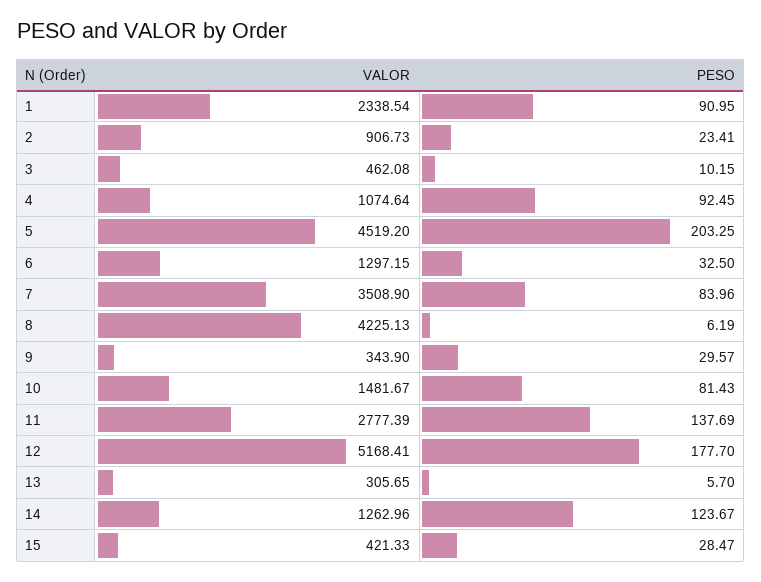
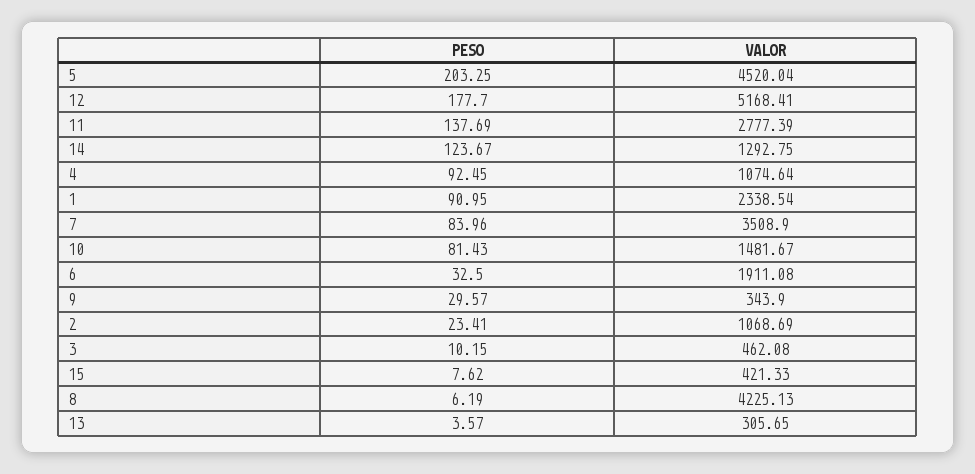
  {
    "VALOR": {
      "1": 2338.54,
-     "2": 906.73,
+     "2": 1068.69,
      "3": 462.08,
      "4": 1074.64,
-     "5": 4519.2,
+     "5": 4520.04,
-     "6": 1297.15,
+     "6": 1911.08,
      "7": 3508.9,
      "8": 4225.13,
      "9": 343.9,
      "10": 1481.67,
      "11": 2777.39,
      "12": 5168.41,
      "13": 305.65,
-     "14": 1262.96,
+     "14": 1292.75,
      "15": 421.33
    },
    "PESO": {
      "1": 90.95,
      "2": 23.41,
      "3": 10.15,
      "4": 92.45,
      "5": 203.25,
      "6": 32.5,
      "7": 83.96,
      "8": 6.19,
      "9": 29.57,
      "10": 81.43,
      "11": 137.69,
      "12": 177.7,
-     "13": 5.7,
+     "13": 3.57,
      "14": 123.67,
-     "15": 28.47
+     "15": 7.62
    }
  }

